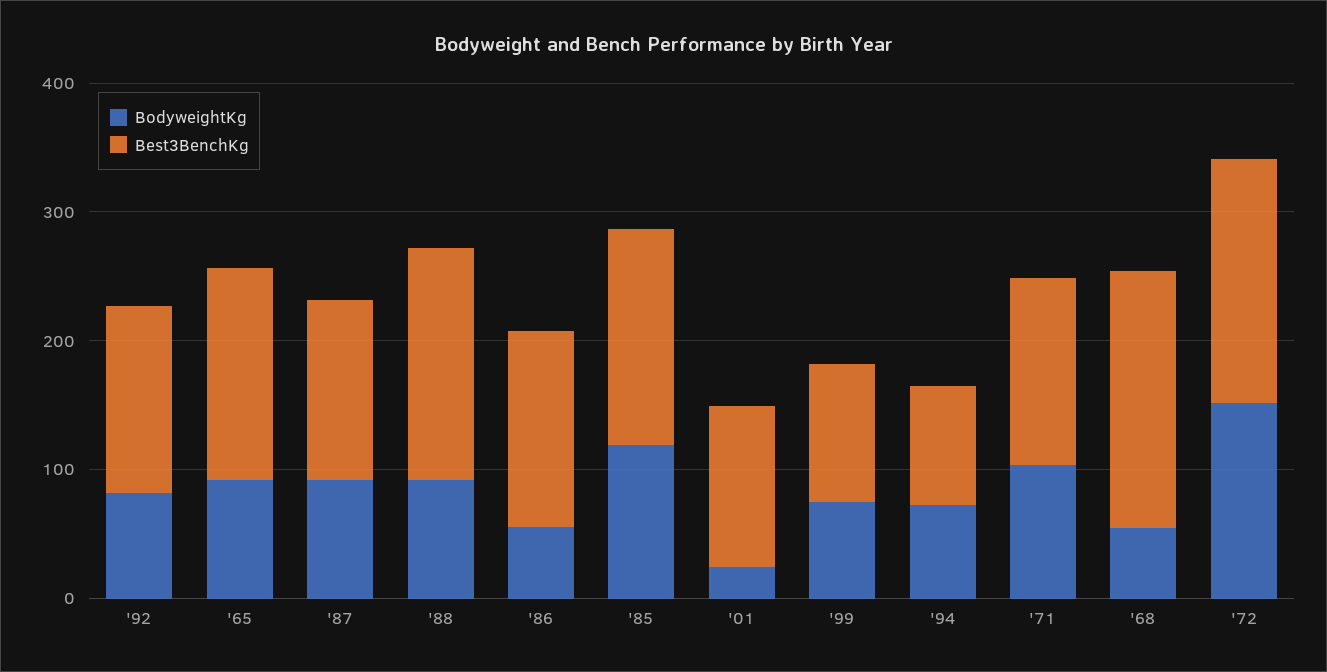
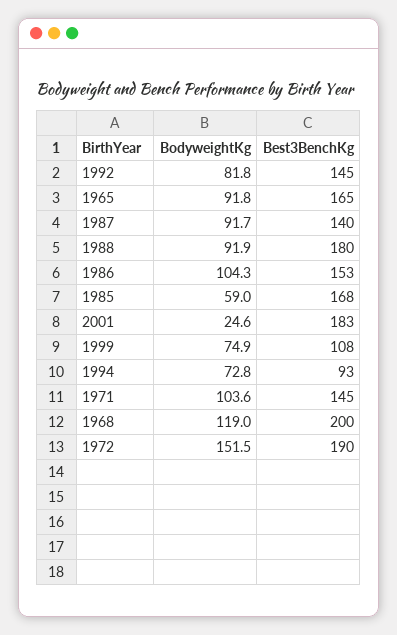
  {
    "BodyweightKg": {
      "'92": 81.8,
      "'65": 91.8,
      "'87": 91.7,
      "'88": 91.9,
-     "'86": 60,
+     "'86": 104.3,
-     "'85": 120,
+     "'85": 59,
      "'01": 24.6,
      "'99": 74.9,
      "'94": 72.8,
      "'71": 103.6,
-     "'68": 60,
+     "'68": 119,
      "'72": 151.5
    },
    "Best3BenchKg": {
      "'92": 145,
      "'65": 165,
      "'87": 140,
      "'88": 180,
      "'86": 153,
      "'85": 168,
-     "'01": 120,
+     "'01": 183,
      "'99": 108,
      "'94": 93,
      "'71": 145,
      "'68": 200,
      "'72": 190
    }
  }

